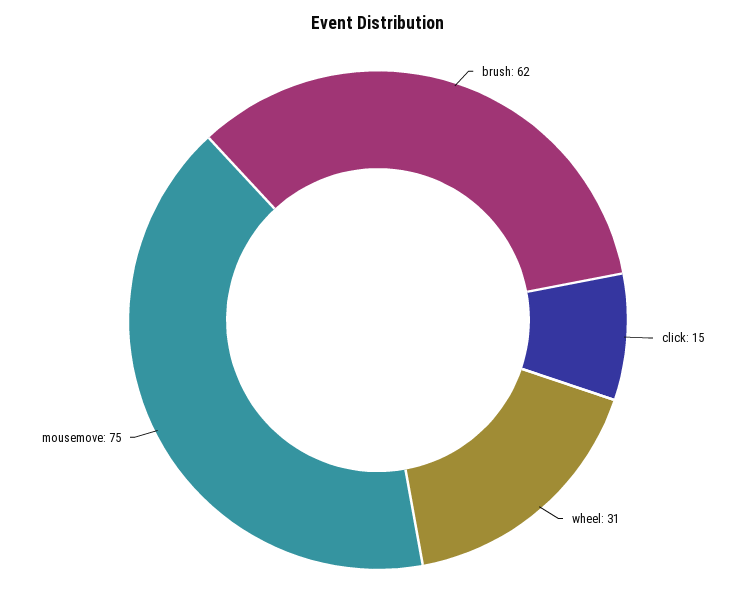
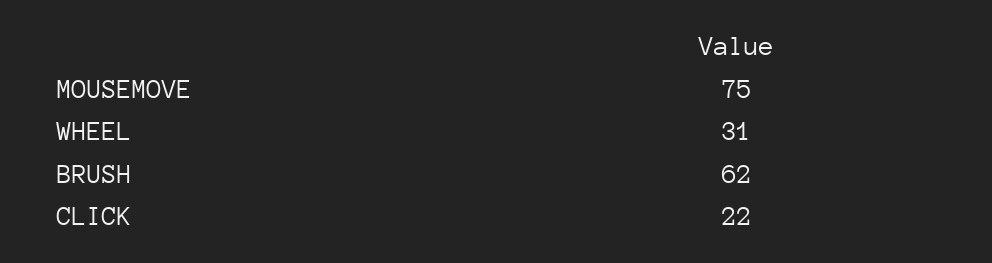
  {
    "brush": 62,
-   "click": 15,
+   "click": 22,
    "wheel": 31,
    "mousemove": 75
  }

